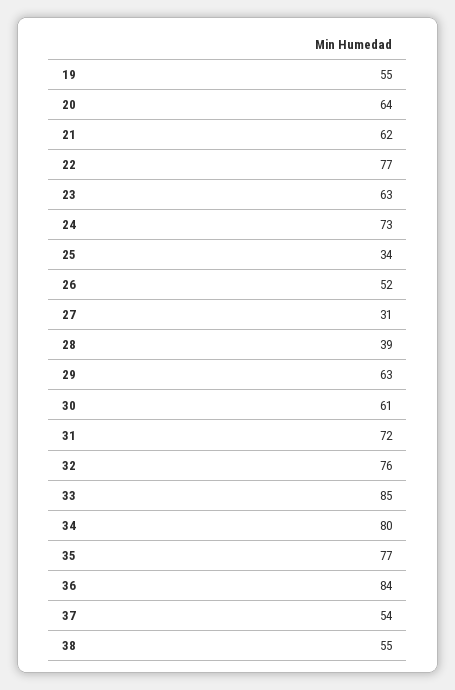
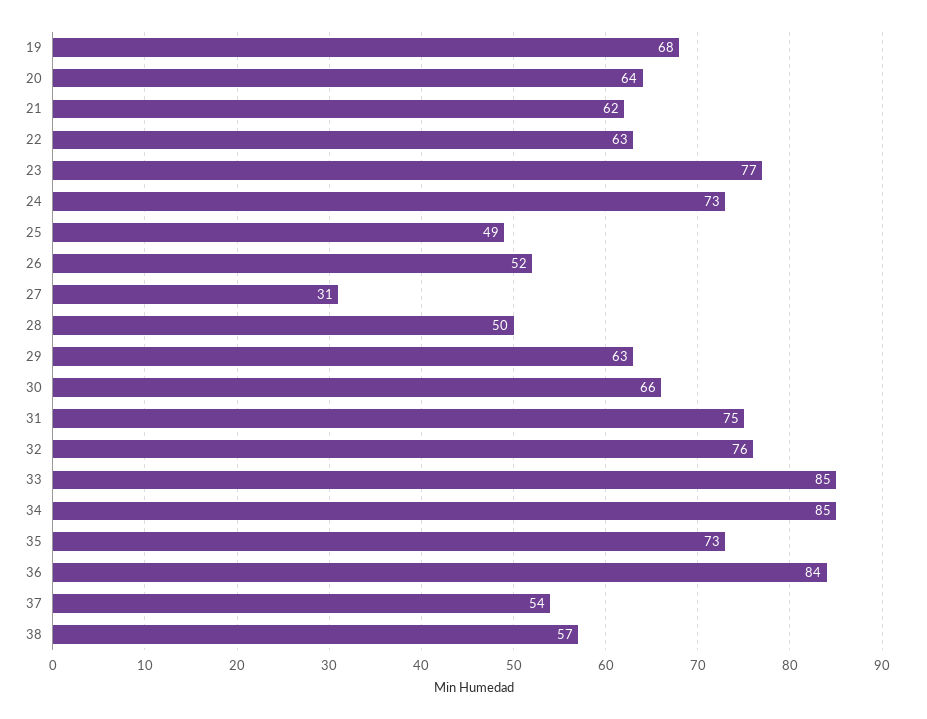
  {
-   "19": 55,
+   "19": 68,
    "20": 64,
    "21": 62,
-   "22": 77,
+   "22": 63,
-   "23": 63,
+   "23": 77,
    "24": 73,
-   "25": 34,
+   "25": 49,
    "26": 52,
    "27": 31,
-   "28": 39,
+   "28": 50,
    "29": 63,
-   "30": 61,
+   "30": 66,
-   "31": 72,
+   "31": 75,
    "32": 76,
    "33": 85,
-   "34": 80,
+   "34": 85,
-   "35": 77,
+   "35": 73,
    "36": 84,
    "37": 54,
-   "38": 55
+   "38": 57
  }

